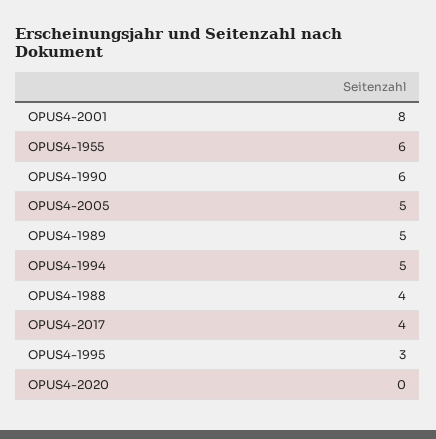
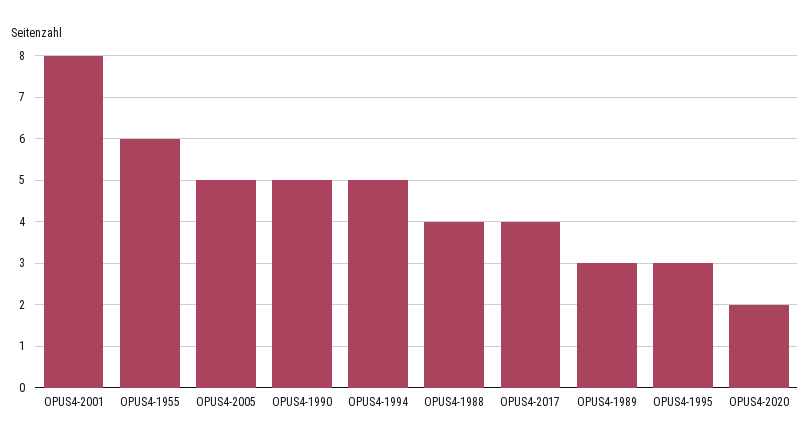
  {
    "OPUS4-2001": 8,
    "OPUS4-1955": 6,
-   "OPUS4-1990": 6,
+   "OPUS4-1990": 5,
    "OPUS4-2005": 5,
-   "OPUS4-1989": 5,
+   "OPUS4-1989": 3,
    "OPUS4-1994": 5,
    "OPUS4-1988": 4,
    "OPUS4-2017": 4,
    "OPUS4-1995": 3,
-   "OPUS4-2020": 0
+   "OPUS4-2020": 2
  }

